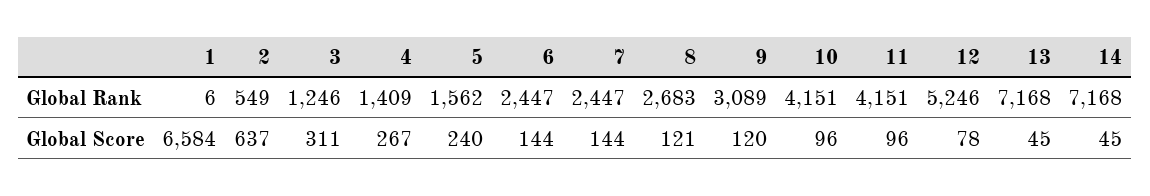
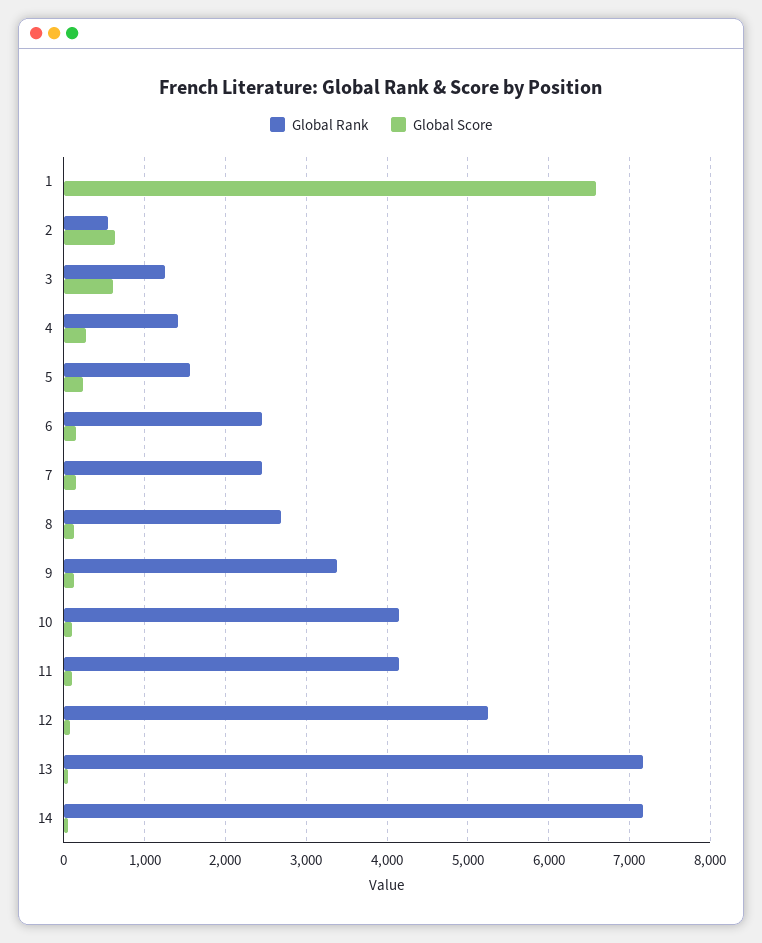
  {
    "Global Rank": {
      "1": 6,
      "2": 549,
      "3": 1246,
      "4": 1409,
      "5": 1562,
      "6": 2447,
      "7": 2447,
      "8": 2683,
-     "9": 3089,
+     "9": 3400,
      "10": 4151,
      "11": 4151,
      "12": 5246,
      "13": 7168,
      "14": 7168
    },
    "Global Score": {
      "1": 6584,
      "2": 637,
-     "3": 311,
+     "3": 600,
      "4": 267,
      "5": 240,
      "6": 144,
      "7": 144,
      "8": 121,
      "9": 120,
      "10": 96,
      "11": 96,
      "12": 78,
      "13": 45,
      "14": 45
    }
  }

